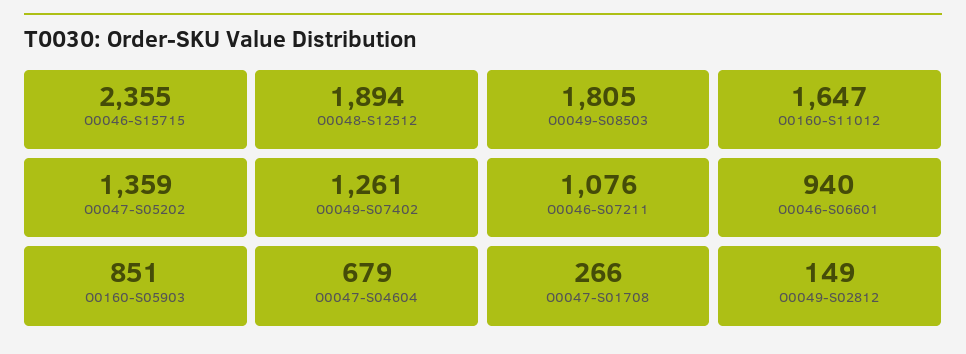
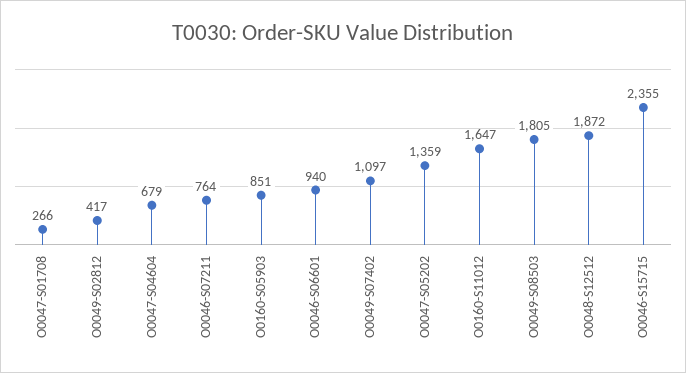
  {
    "O0046-S15715": 2355,
-   "O0048-S12512": 1894,
+   "O0048-S12512": 1872,
    "O0049-S08503": 1805,
    "O0160-S11012": 1647,
    "O0047-S05202": 1359,
-   "O0049-S07402": 1261,
+   "O0049-S07402": 1097,
-   "O0046-S07211": 1076,
+   "O0046-S07211": 764,
    "O0046-S06601": 940,
    "O0160-S05903": 851,
    "O0047-S04604": 679,
    "O0047-S01708": 266,
-   "O0049-S02812": 149
+   "O0049-S02812": 417
  }

